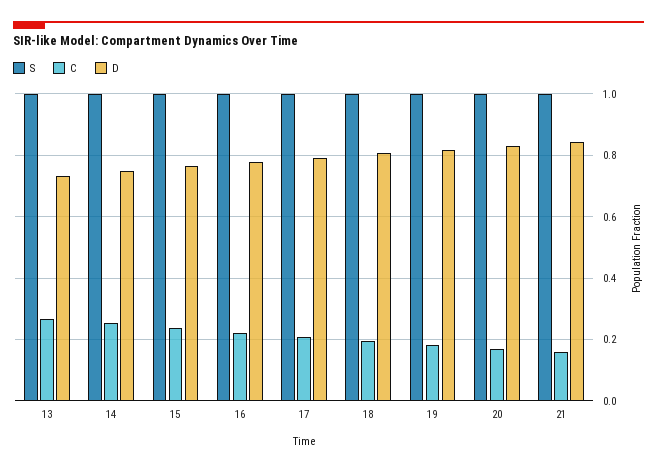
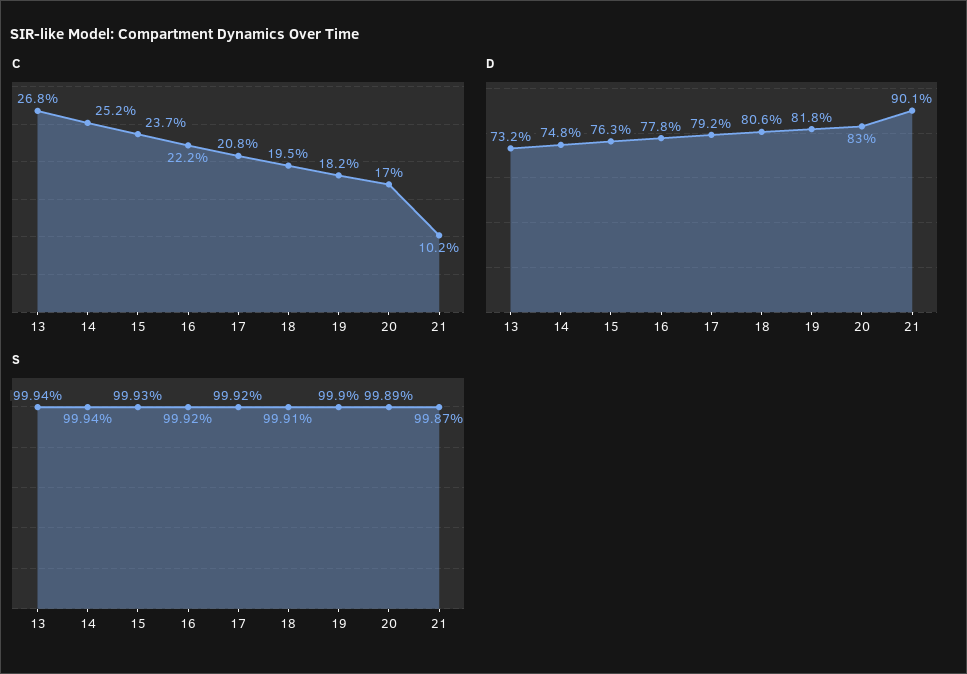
  {
    "S": {
      "13": 0.9994,
      "14": 0.9994,
      "15": 0.9993,
      "16": 0.9992,
      "17": 0.9992,
      "18": 0.9991,
      "19": 0.999,
      "20": 0.9989,
      "21": 0.9987
    },
    "C": {
      "13": 0.268,
      "14": 0.252,
      "15": 0.237,
      "16": 0.222,
      "17": 0.208,
      "18": 0.195,
      "19": 0.182,
      "20": 0.17,
-     "21": 0.16
+     "21": 0.102
    },
    "D": {
      "13": 0.732,
      "14": 0.748,
      "15": 0.763,
      "16": 0.778,
      "17": 0.792,
      "18": 0.806,
      "19": 0.818,
      "20": 0.83,
-     "21": 0.84
+     "21": 0.901
    }
  }

